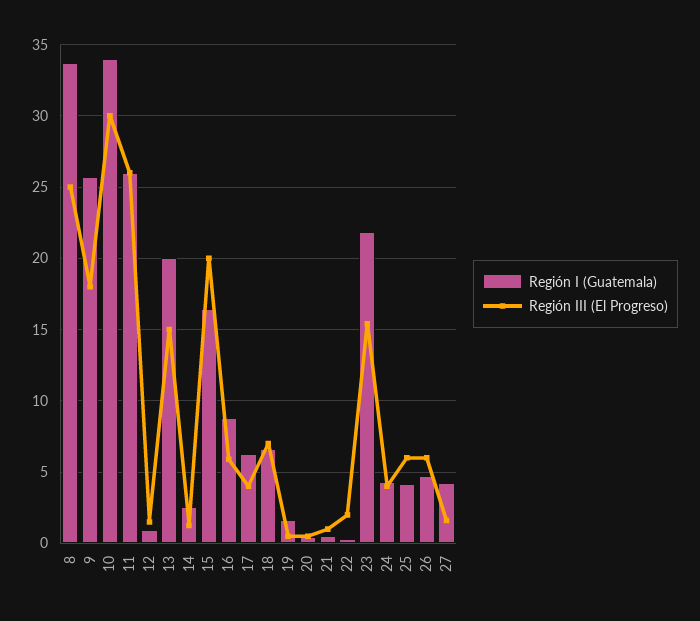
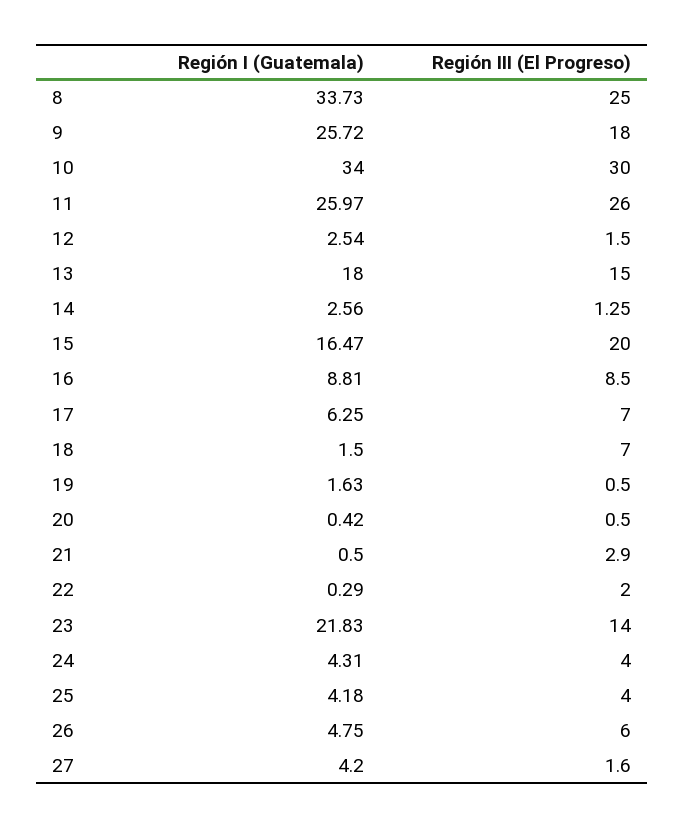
  {
    "Región I (Guatemala)": {
      "8": 33.73,
      "9": 25.72,
      "10": 34,
      "11": 25.97,
-     "12": 1,
+     "12": 2.54,
-     "13": 20,
+     "13": 18,
      "14": 2.56,
      "15": 16.47,
      "16": 8.81,
      "17": 6.25,
-     "18": 6.5,
+     "18": 1.5,
      "19": 1.63,
      "20": 0.42,
      "21": 0.5,
      "22": 0.29,
      "23": 21.83,
      "24": 4.31,
      "25": 4.18,
      "26": 4.75,
      "27": 4.2
    },
    "Región III (El Progreso)": {
      "8": 25,
      "9": 18,
      "10": 30,
      "11": 26,
      "12": 1.5,
      "13": 15,
      "14": 1.25,
      "15": 20,
-     "16": 6,
+     "16": 8.5,
-     "17": 4,
+     "17": 7,
      "18": 7,
      "19": 0.5,
      "20": 0.5,
-     "21": 1,
+     "21": 2.9,
      "22": 2,
-     "23": 15.5,
+     "23": 14,
      "24": 4,
-     "25": 6,
+     "25": 4,
      "26": 6,
      "27": 1.6
    }
  }

